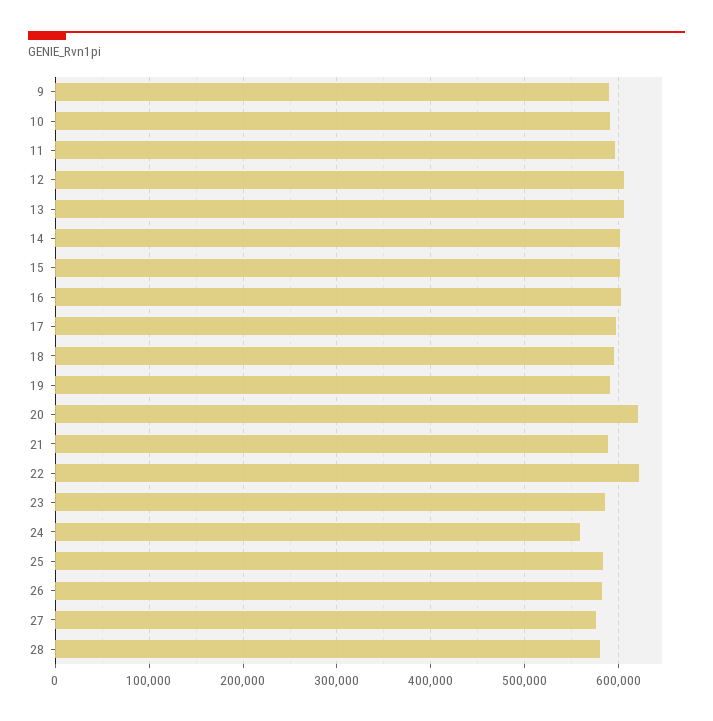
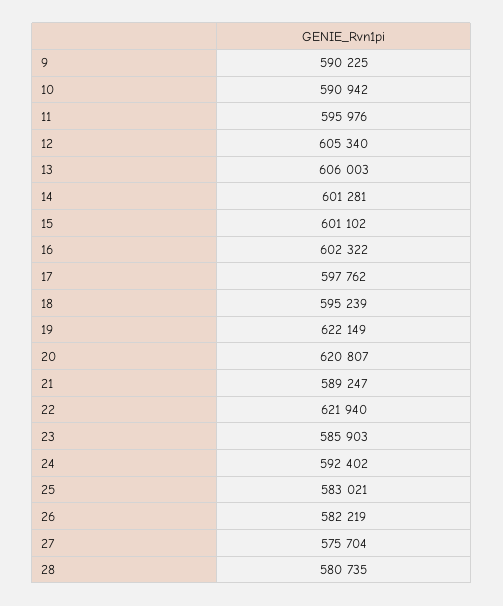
  {
    "9": 590225,
    "10": 590942,
    "11": 595976,
    "12": 605340,
    "13": 606003,
    "14": 601281,
    "15": 601102,
    "16": 602322,
    "17": 597762,
    "18": 595239,
-   "19": 590000,
+   "19": 622149,
    "20": 620807,
    "21": 589247,
    "22": 621940,
    "23": 585903,
-   "24": 560000,
+   "24": 592402,
    "25": 583021,
    "26": 582219,
    "27": 575704,
    "28": 580735
  }

